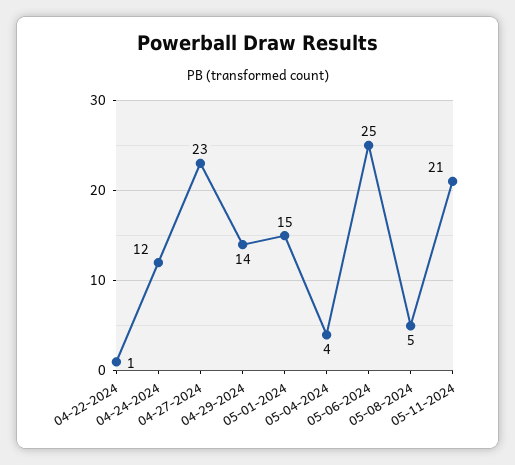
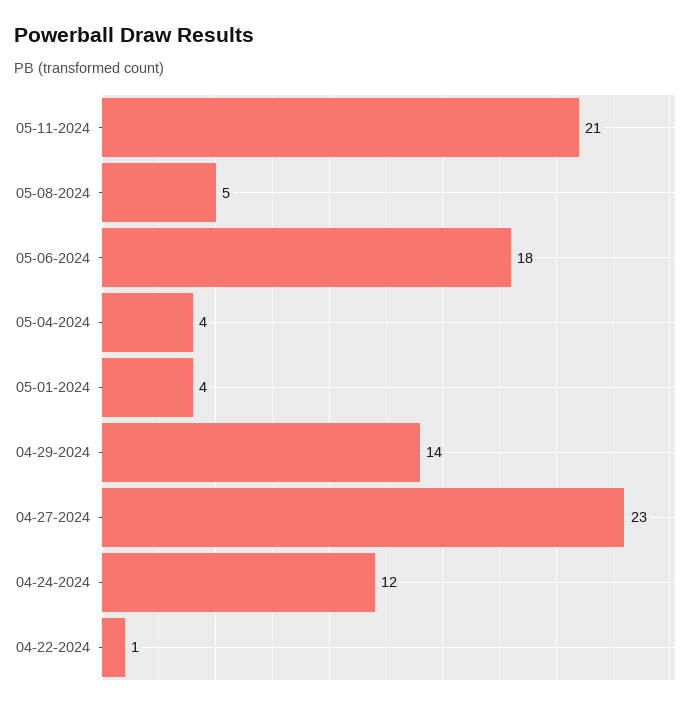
  {
    "04-22-2024": 1,
    "04-24-2024": 12,
    "04-27-2024": 23,
    "04-29-2024": 14,
-   "05-01-2024": 15,
+   "05-01-2024": 4,
    "05-04-2024": 4,
-   "05-06-2024": 25,
+   "05-06-2024": 18,
    "05-08-2024": 5,
    "05-11-2024": 21
  }

